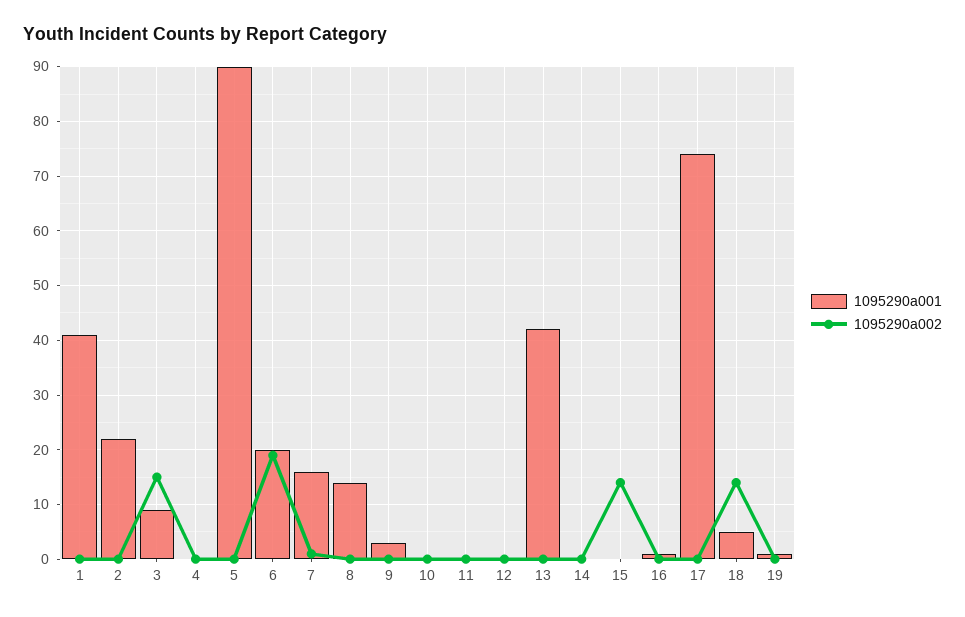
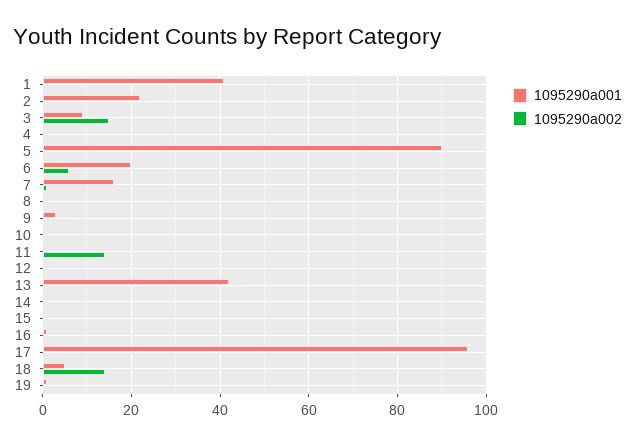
  {
    "1095290a001": {
      "1": 40,
      "2": 20,
      "3": 10,
      "4": 0,
      "5": 90,
      "6": 20,
      "7": 15,
-     "8": 15,
+     "8": 0,
      "9": 5,
      "10": 0,
      "11": 0,
      "12": 0,
      "13": 40,
      "14": 0,
      "15": 0,
      "16": 0,
-     "17": 75,
+     "17": 95,
      "18": 5,
      "19": 0
    },
    "1095290a002": {
      "1": 0,
      "2": 0,
      "3": 15,
      "4": 0,
      "5": 0,
-     "6": 20,
+     "6": 5,
      "7": 0,
      "8": 0,
      "9": 0,
      "10": 0,
-     "11": 0,
+     "11": 15,
      "12": 0,
      "13": 0,
      "14": 0,
-     "15": 15,
+     "15": 0,
      "16": 0,
      "17": 0,
      "18": 15,
      "19": 0
    }
  }

